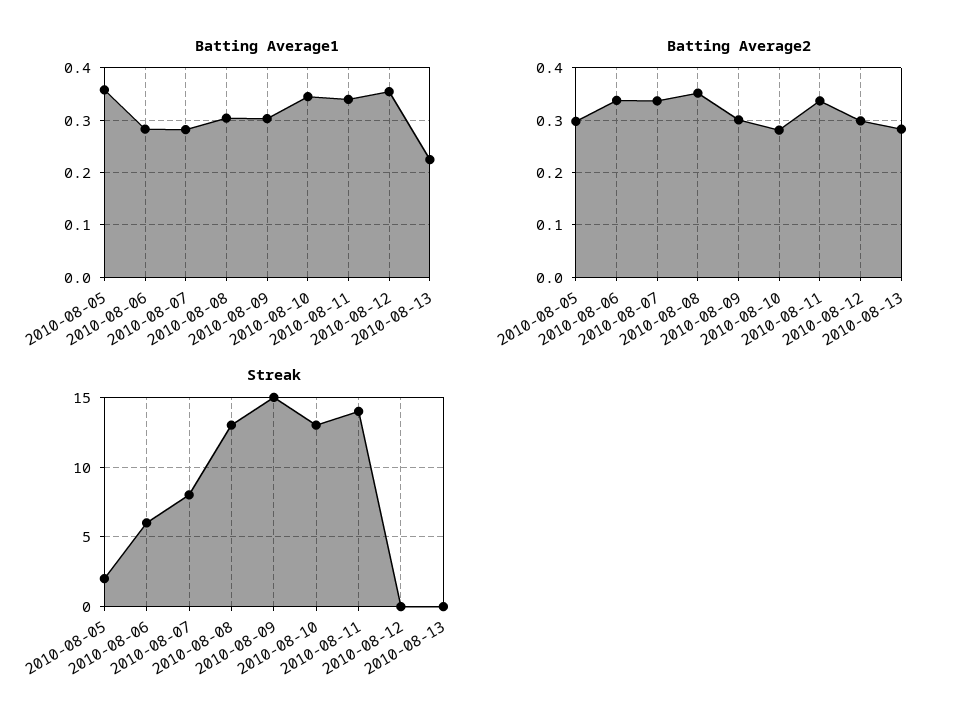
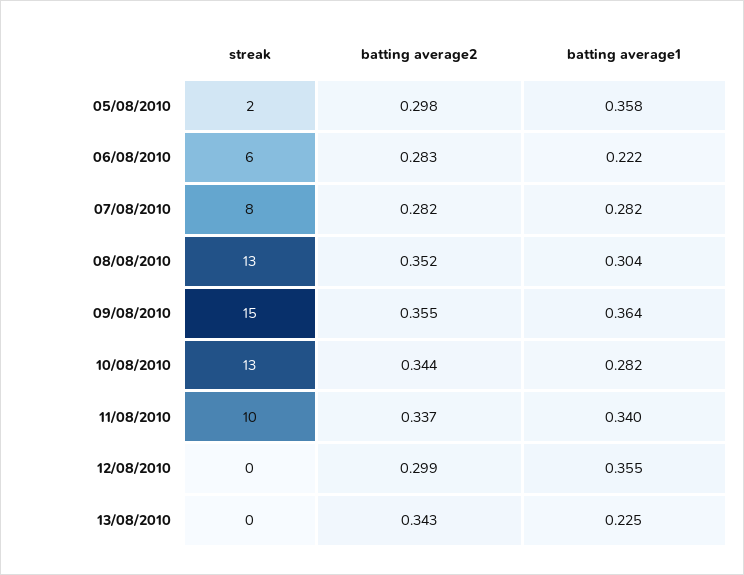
  {
    "Batting Average1": {
      "2010-08-05": 0.358,
-     "2010-08-06": 0.28,
+     "2010-08-06": 0.222,
      "2010-08-07": 0.282,
      "2010-08-08": 0.304,
-     "2010-08-09": 0.3,
+     "2010-08-09": 0.364,
-     "2010-08-10": 0.34,
+     "2010-08-10": 0.282,
      "2010-08-11": 0.34,
      "2010-08-12": 0.355,
      "2010-08-13": 0.225
    },
    "Batting Average2": {
      "2010-08-05": 0.298,
-     "2010-08-06": 0.34,
+     "2010-08-06": 0.283,
-     "2010-08-07": 0.34,
+     "2010-08-07": 0.282,
      "2010-08-08": 0.352,
-     "2010-08-09": 0.3,
+     "2010-08-09": 0.355,
-     "2010-08-10": 0.28,
+     "2010-08-10": 0.344,
      "2010-08-11": 0.337,
      "2010-08-12": 0.299,
-     "2010-08-13": 0.28
+     "2010-08-13": 0.343
    },
    "Streak": {
      "2010-08-05": 2,
      "2010-08-06": 6,
      "2010-08-07": 8,
      "2010-08-08": 13,
      "2010-08-09": 15,
      "2010-08-10": 13,
-     "2010-08-11": 14,
+     "2010-08-11": 10,
      "2010-08-12": 0,
      "2010-08-13": 0
    }
  }

